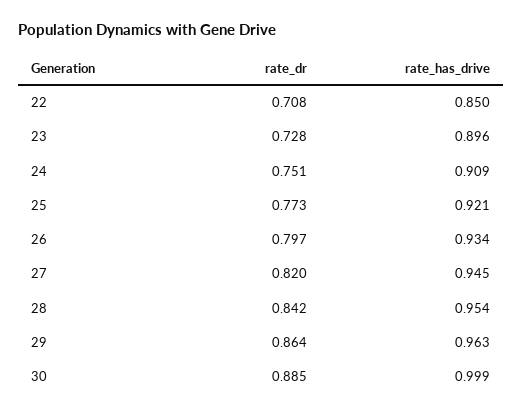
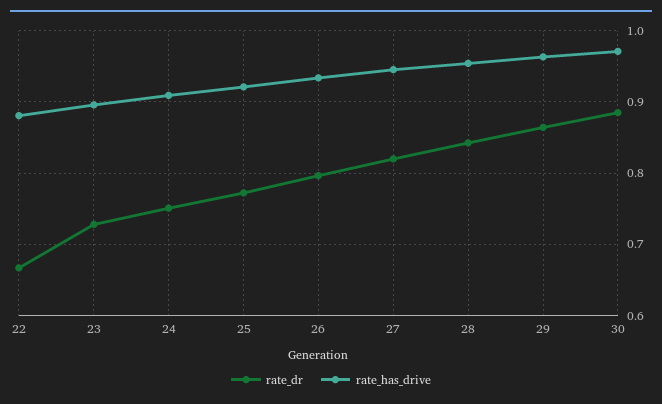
  {
    "rate_dr": {
-     "22": 0.708,
+     "22": 0.67,
      "23": 0.728,
      "24": 0.751,
      "25": 0.773,
      "26": 0.797,
      "27": 0.82,
      "28": 0.842,
      "29": 0.864,
      "30": 0.885
    },
    "rate_has_drive": {
-     "22": 0.85,
+     "22": 0.88,
      "23": 0.896,
      "24": 0.909,
      "25": 0.921,
      "26": 0.934,
      "27": 0.945,
      "28": 0.954,
      "29": 0.963,
-     "30": 0.999
+     "30": 0.97
    }
  }

